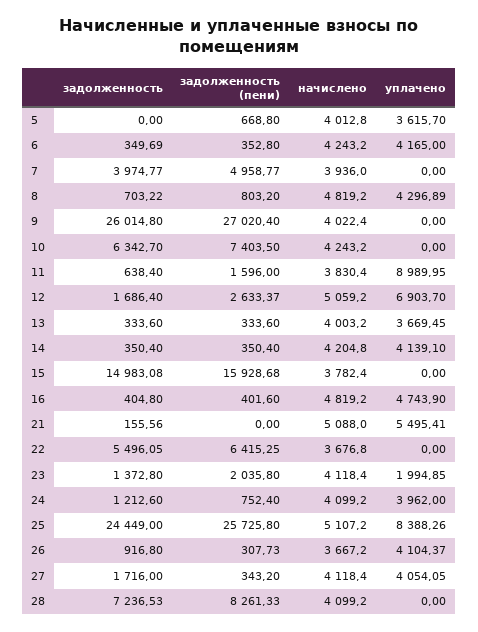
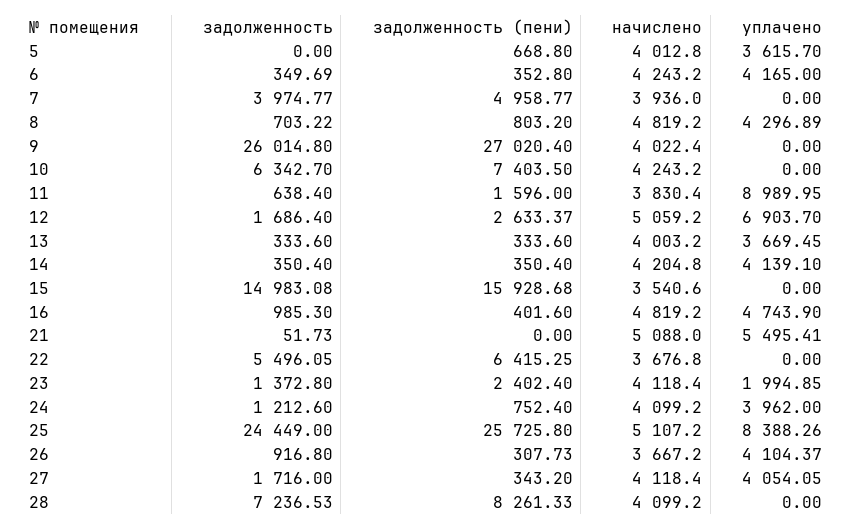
  {
    "задолженность": {
      "5": 0,
      "6": 349.69,
      "7": 3974.77,
      "8": 703.22,
      "9": 26014.8,
      "10": 6342.7,
      "11": 638.4,
      "12": 1686.4,
      "13": 333.6,
      "14": 350.4,
      "15": 14983.08,
-     "16": 404.8,
+     "16": 985.3,
-     "21": 155.56,
+     "21": 51.73,
      "22": 5496.05,
      "23": 1372.8,
      "24": 1212.6,
      "25": 24449,
      "26": 916.8,
      "27": 1716,
      "28": 7236.53
    },
    "задолженность (пени)": {
      "5": 668.8,
      "6": 352.8,
      "7": 4958.77,
      "8": 803.2,
      "9": 27020.4,
      "10": 7403.5,
      "11": 1596,
      "12": 2633.37,
      "13": 333.6,
      "14": 350.4,
      "15": 15928.68,
      "16": 401.6,
      "21": 0,
      "22": 6415.25,
-     "23": 2035.8,
+     "23": 2402.4,
      "24": 752.4,
      "25": 25725.8,
      "26": 307.73,
      "27": 343.2,
      "28": 8261.33
    },
    "начислено": {
      "5": 4012.8,
      "6": 4243.2,
      "7": 3936,
      "8": 4819.2,
      "9": 4022.4,
      "10": 4243.2,
      "11": 3830.4,
      "12": 5059.2,
      "13": 4003.2,
      "14": 4204.8,
-     "15": 3782.4,
+     "15": 3540.6,
      "16": 4819.2,
      "21": 5088,
      "22": 3676.8,
      "23": 4118.4,
      "24": 4099.2,
      "25": 5107.2,
      "26": 3667.2,
      "27": 4118.4,
      "28": 4099.2
    },
    "уплачено": {
      "5": 3615.7,
      "6": 4165,
      "7": 0,
      "8": 4296.89,
      "9": 0,
      "10": 0,
      "11": 8989.95,
      "12": 6903.7,
      "13": 3669.45,
      "14": 4139.1,
      "15": 0,
      "16": 4743.9,
      "21": 5495.41,
      "22": 0,
      "23": 1994.85,
      "24": 3962,
      "25": 8388.26,
      "26": 4104.37,
      "27": 4054.05,
      "28": 0
    }
  }

